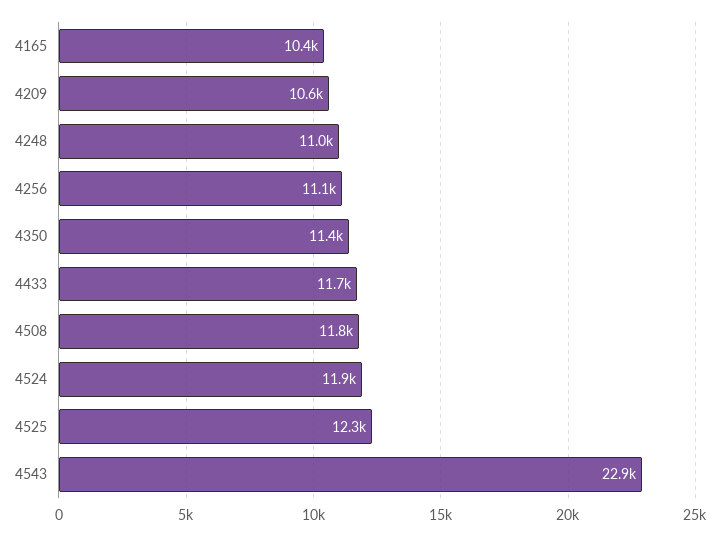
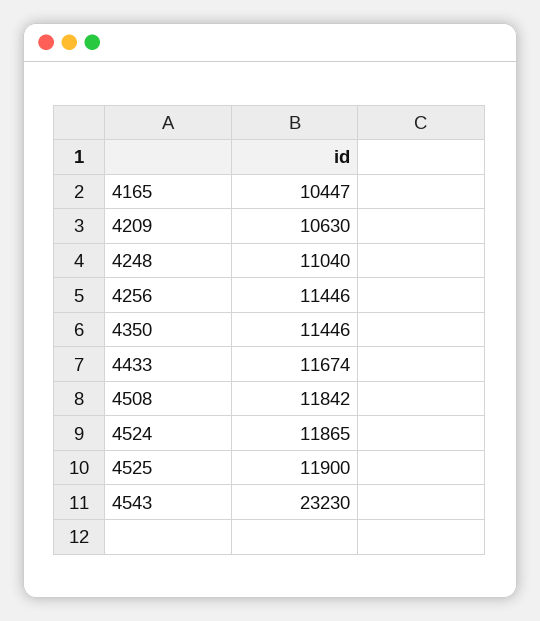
  {
    "4165": 10447,
    "4209": 10630,
    "4248": 11040,
-   "4256": 11100,
+   "4256": 11446,
    "4350": 11446,
    "4433": 11674,
    "4508": 11842,
    "4524": 11865,
-   "4525": 12300,
+   "4525": 11900,
-   "4543": 22900
+   "4543": 23230
  }

